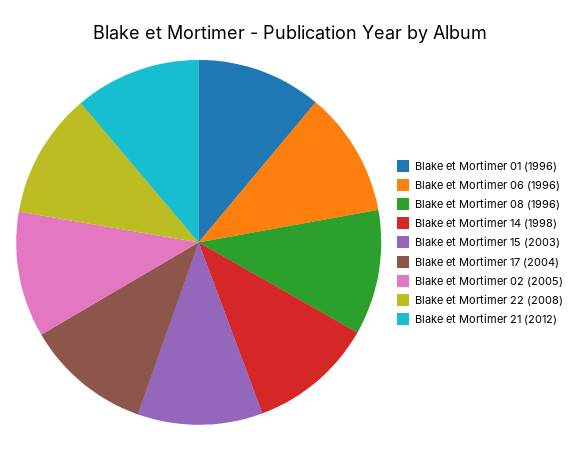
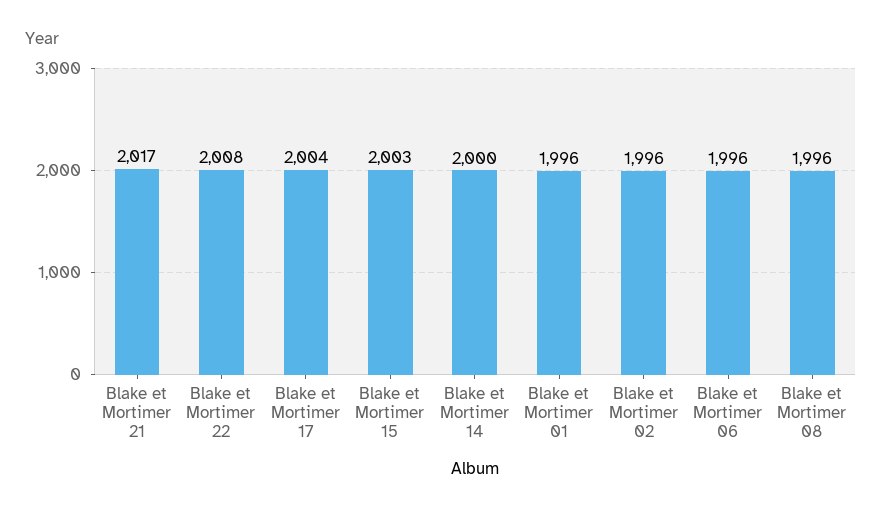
  {
    "Blake et Mortimer 01": 1996,
    "Blake et Mortimer 06": 1996,
    "Blake et Mortimer 08": 1996,
-   "Blake et Mortimer 14": 1998,
+   "Blake et Mortimer 14": 2000,
    "Blake et Mortimer 15": 2003,
    "Blake et Mortimer 17": 2004,
-   "Blake et Mortimer 02": 2005,
+   "Blake et Mortimer 02": 1996,
    "Blake et Mortimer 22": 2008,
-   "Blake et Mortimer 21": 2012
+   "Blake et Mortimer 21": 2017
  }

